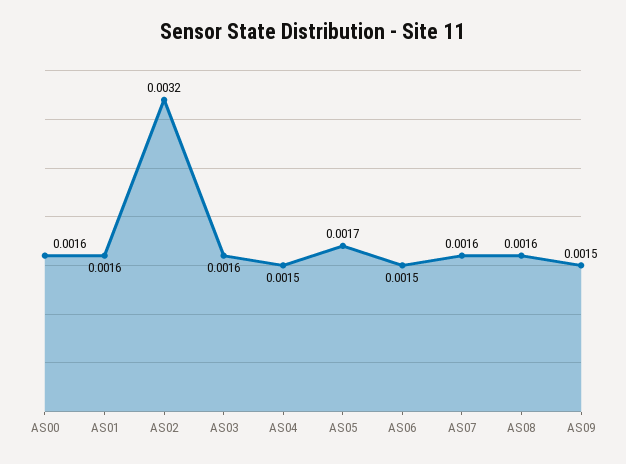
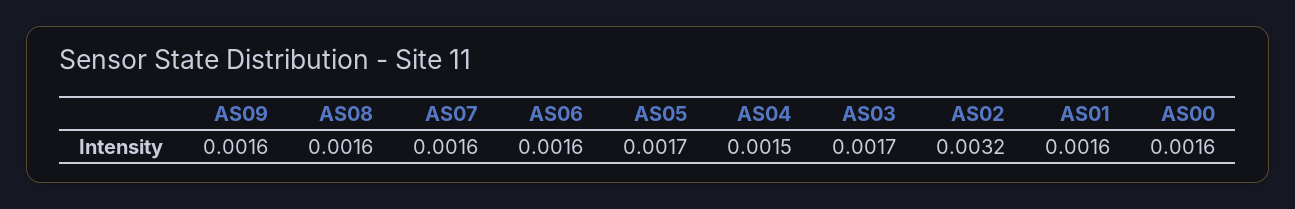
  {
    "AS00": 0.0016,
    "AS01": 0.0016,
    "AS02": 0.0032,
-   "AS03": 0.0016,
+   "AS03": 0.0017,
    "AS04": 0.0015,
    "AS05": 0.0017,
-   "AS06": 0.0015,
+   "AS06": 0.0016,
    "AS07": 0.0016,
    "AS08": 0.0016,
-   "AS09": 0.0015
+   "AS09": 0.0016
  }

